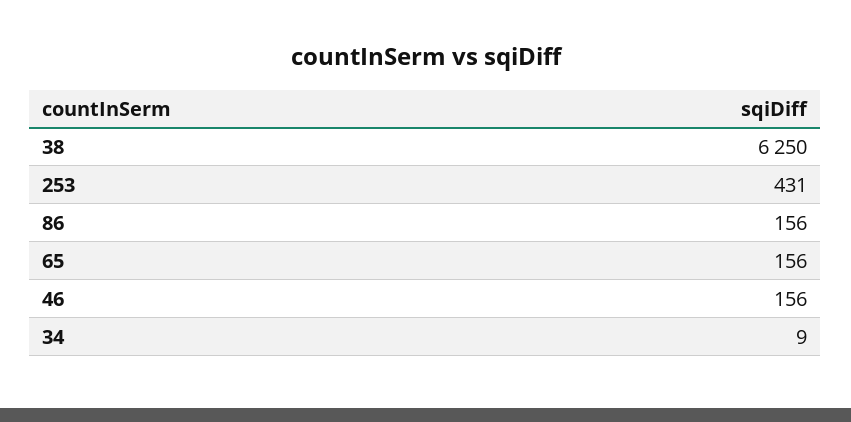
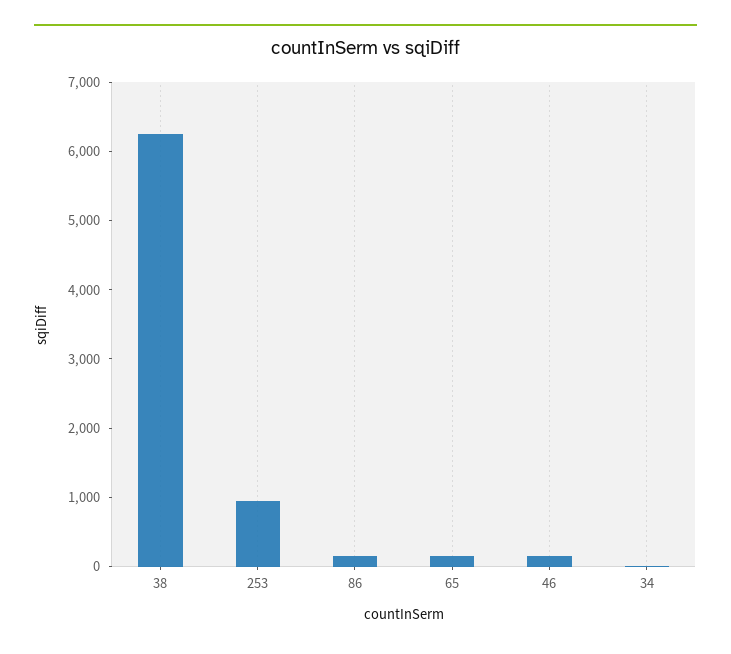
  {
    "38": 6250,
-   "253": 431,
+   "253": 1000,
    "86": 156,
    "65": 156,
    "46": 156,
    "34": 9
  }

